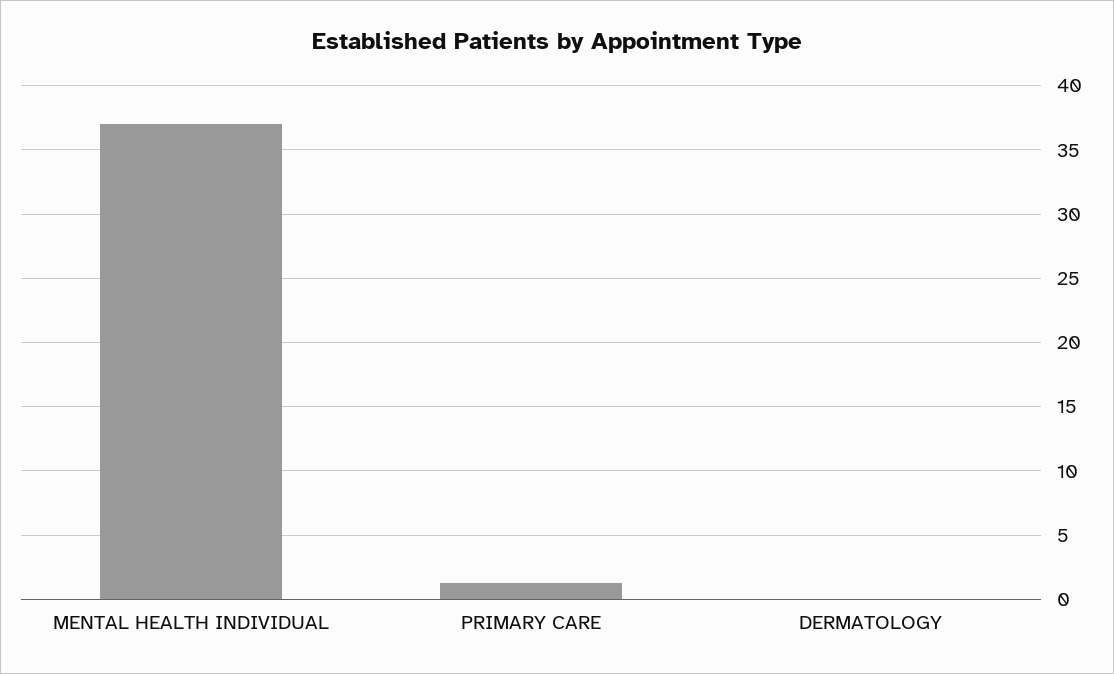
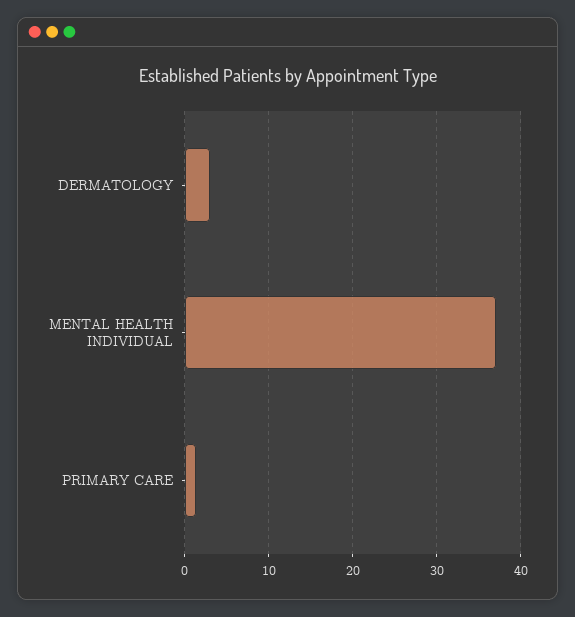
  {
    "MENTAL HEALTH INDIVIDUAL": 37,
    "PRIMARY CARE": 1.5,
-   "DERMATOLOGY": 0
+   "DERMATOLOGY": 3
  }

